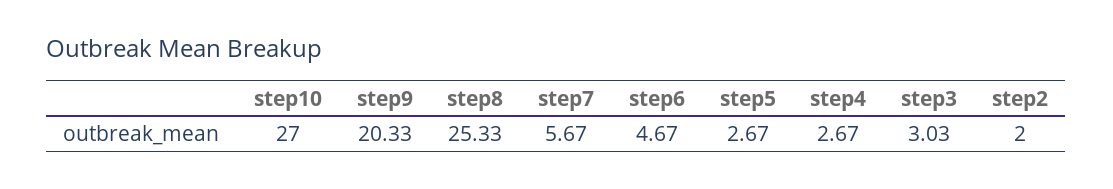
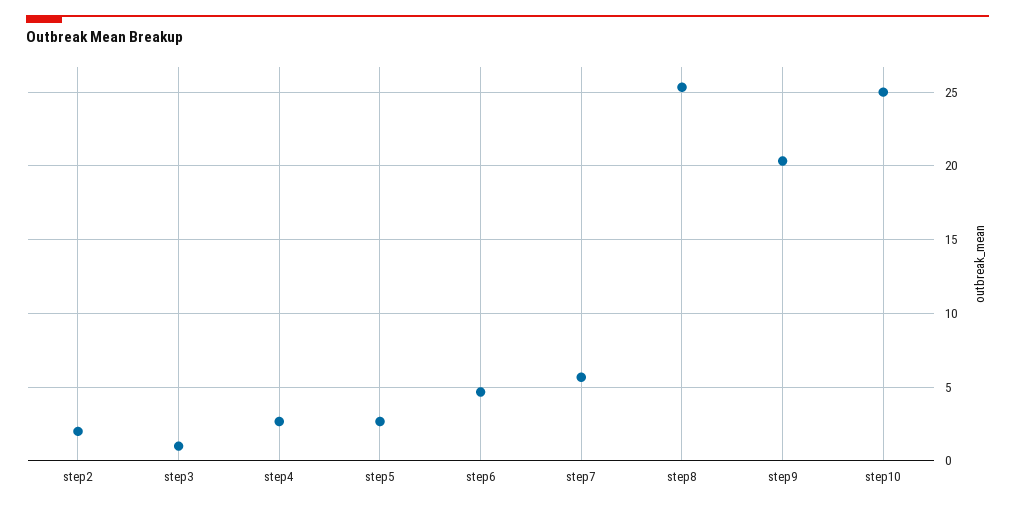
  {
-   "step10": 27,
+   "step10": 25,
    "step9": 20.33,
    "step8": 25.33,
    "step7": 5.67,
    "step6": 4.67,
    "step5": 2.67,
    "step4": 2.67,
-   "step3": 3.03,
+   "step3": 1,
    "step2": 2
  }

